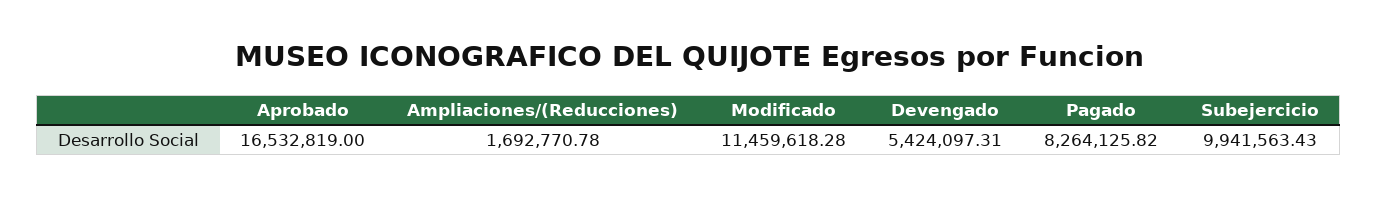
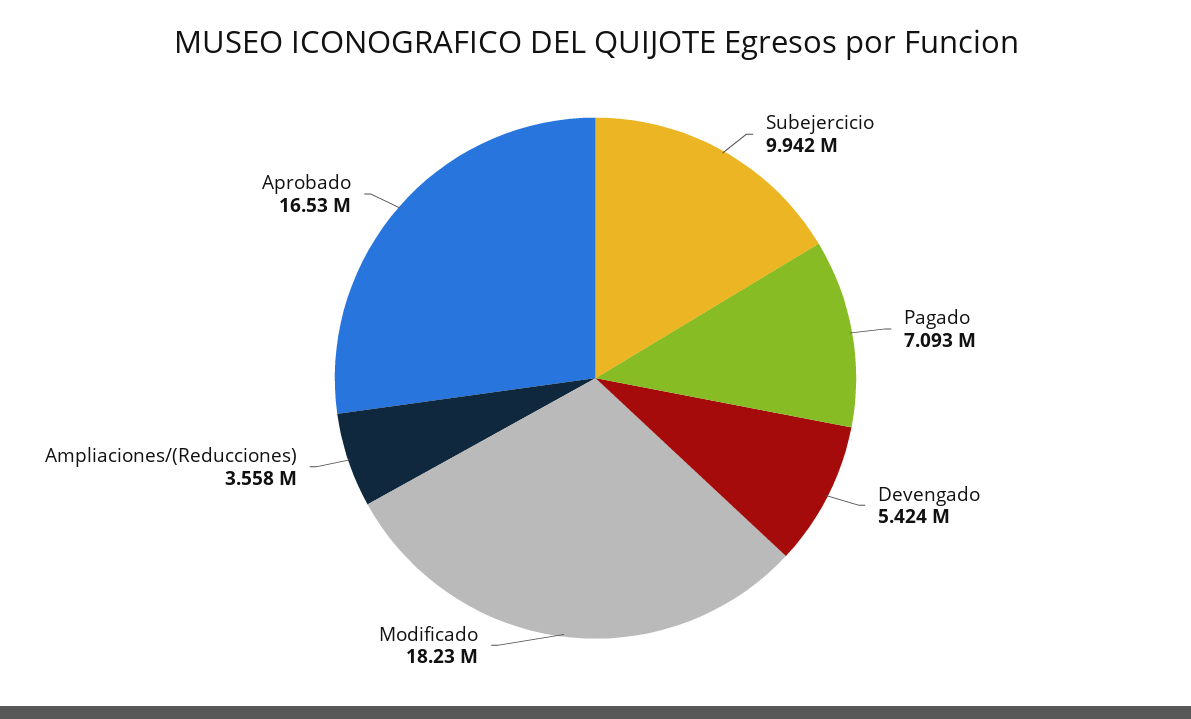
  {
    "Aprobado": 16532819,
-   "Ampliaciones/(Reducciones)": 1692770.78,
+   "Ampliaciones/(Reducciones)": 3558000,
-   "Modificado": 11459618.28,
+   "Modificado": 18230000,
    "Devengado": 5424097.31,
-   "Pagado": 8264125.82,
+   "Pagado": 7093000,
    "Subejercicio": 9941563.43
  }

